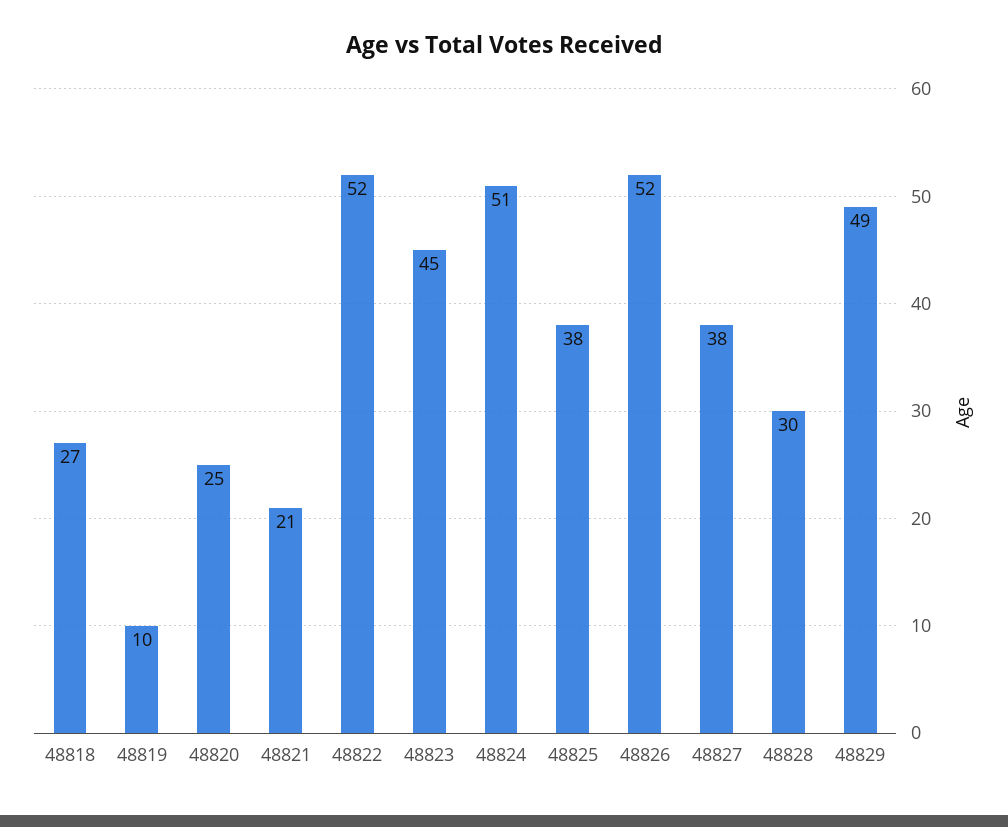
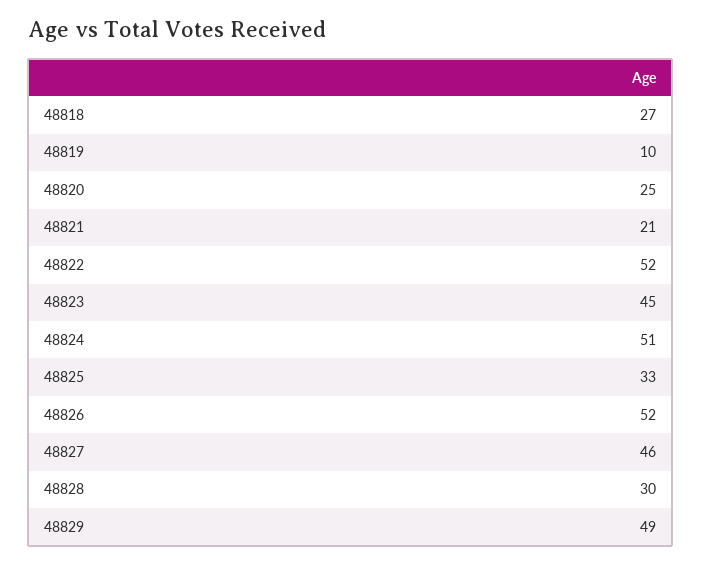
  {
    "48818": 27,
    "48819": 10,
    "48820": 25,
    "48821": 21,
    "48822": 52,
    "48823": 45,
    "48824": 51,
-   "48825": 38,
+   "48825": 33,
    "48826": 52,
-   "48827": 38,
+   "48827": 46,
    "48828": 30,
    "48829": 49
  }

